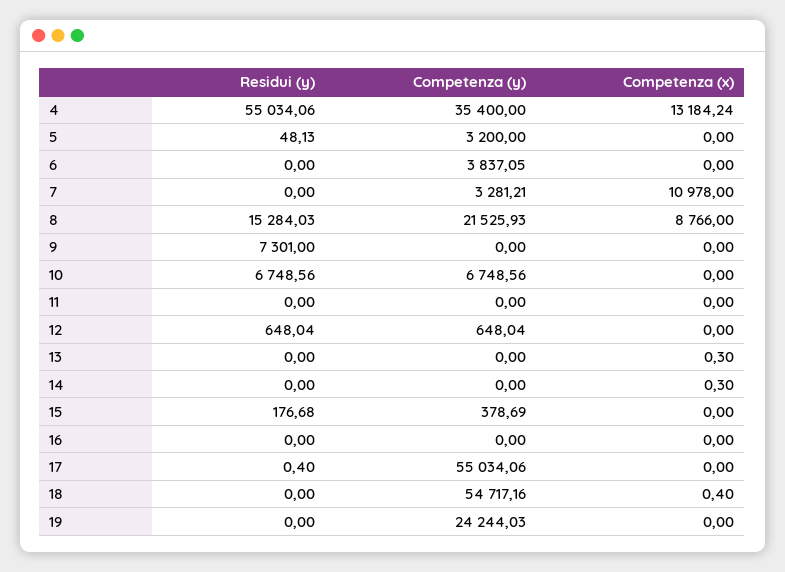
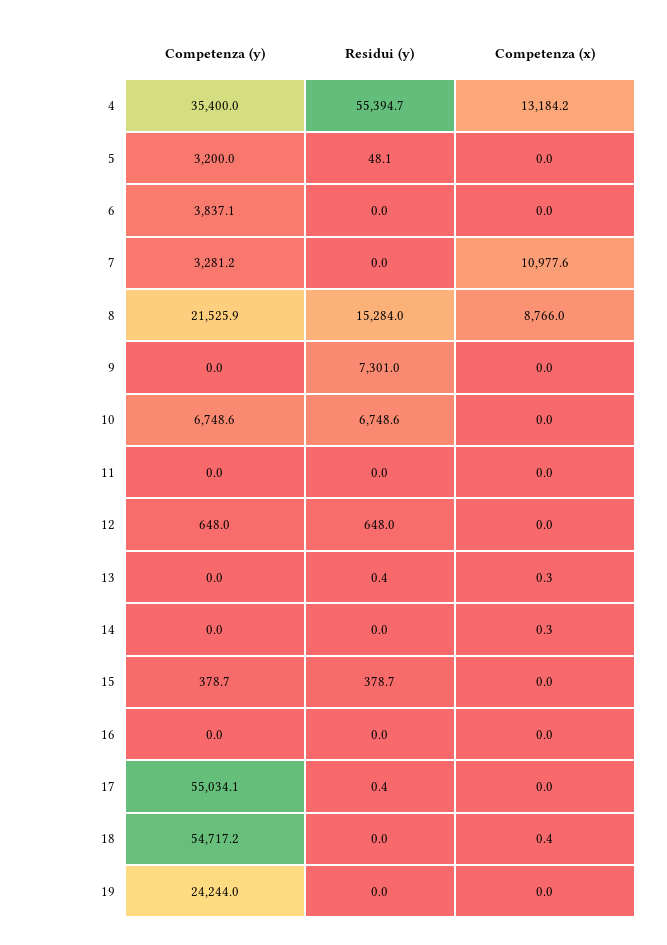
  {
    "Residui (y)": {
-     "4": 55034.06,
+     "4": 55394.7,
      "5": 48.13,
      "6": 0,
      "7": 0,
      "8": 15284.03,
      "9": 7301,
      "10": 6748.56,
      "11": 0,
      "12": 648.04,
-     "13": 0,
+     "13": 0.4,
      "14": 0,
-     "15": 176.68,
+     "15": 378.7,
      "16": 0,
      "17": 0.4,
      "18": 0,
      "19": 0
    },
    "Competenza (y)": {
      "4": 35400,
      "5": 3200,
      "6": 3837.05,
      "7": 3281.21,
      "8": 21525.93,
      "9": 0,
      "10": 6748.56,
      "11": 0,
      "12": 648.04,
      "13": 0,
      "14": 0,
      "15": 378.69,
      "16": 0,
      "17": 55034.06,
      "18": 54717.16,
      "19": 24244.03
    },
    "Competenza (x)": {
      "4": 13184.24,
      "5": 0,
      "6": 0,
-     "7": 10978,
+     "7": 10977.6,
      "8": 8766,
      "9": 0,
      "10": 0,
      "11": 0,
      "12": 0,
      "13": 0.3,
      "14": 0.3,
      "15": 0,
      "16": 0,
      "17": 0,
      "18": 0.4,
      "19": 0
    }
  }

